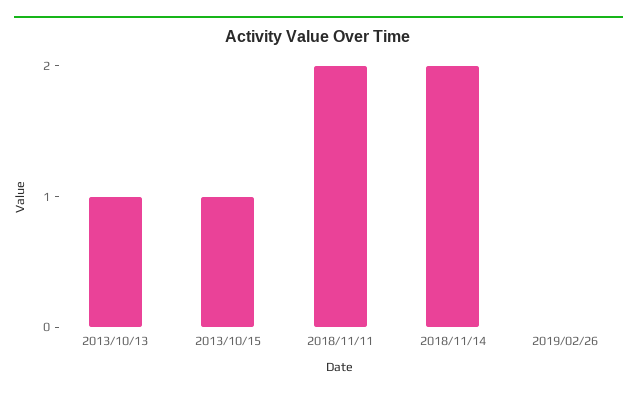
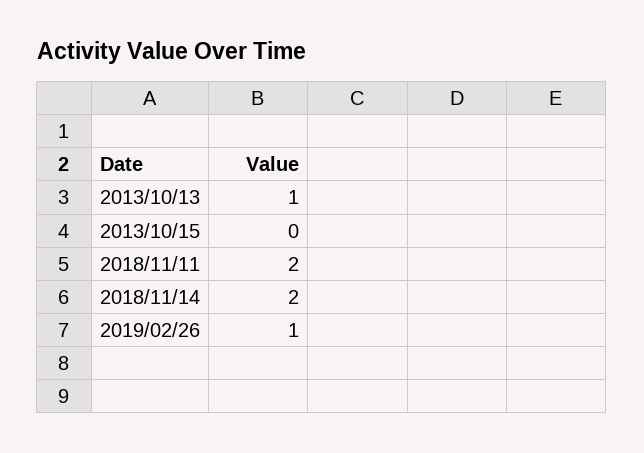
  {
    "2013/10/13": 1,
-   "2013/10/15": 1,
+   "2013/10/15": 0,
    "2018/11/11": 2,
    "2018/11/14": 2,
-   "2019/02/26": 0
+   "2019/02/26": 1
  }

